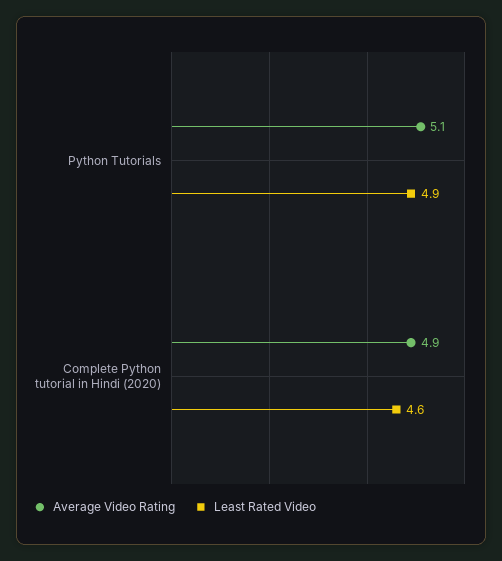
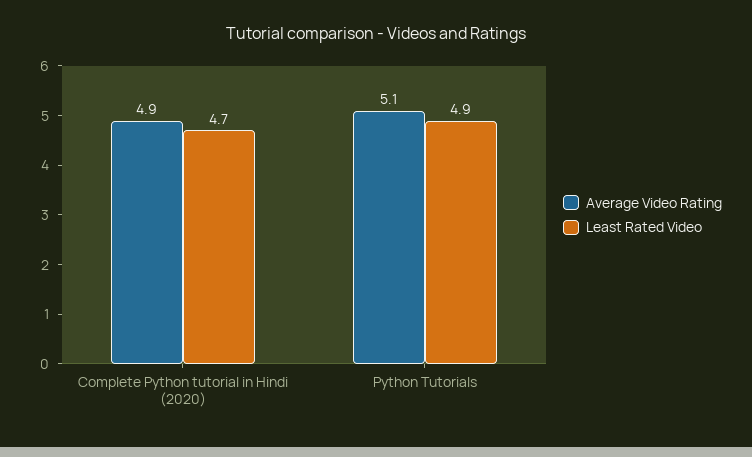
  {
    "Average Video Rating": {
      "Python Tutorials": 5.1,
      "Complete Python tutorial in Hindi (2020)": 4.9
    },
    "Least Rated Video": {
      "Python Tutorials": 4.9,
-     "Complete Python tutorial in Hindi (2020)": 4.6
+     "Complete Python tutorial in Hindi (2020)": 4.7
    }
  }

